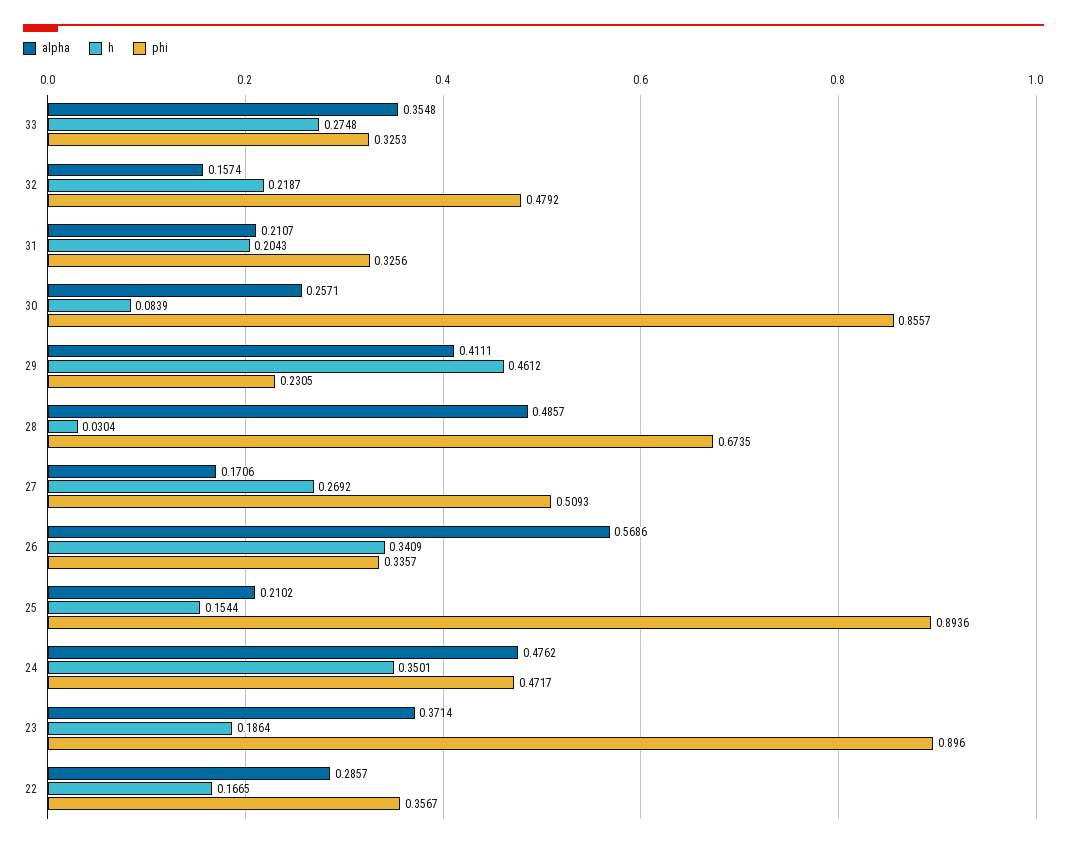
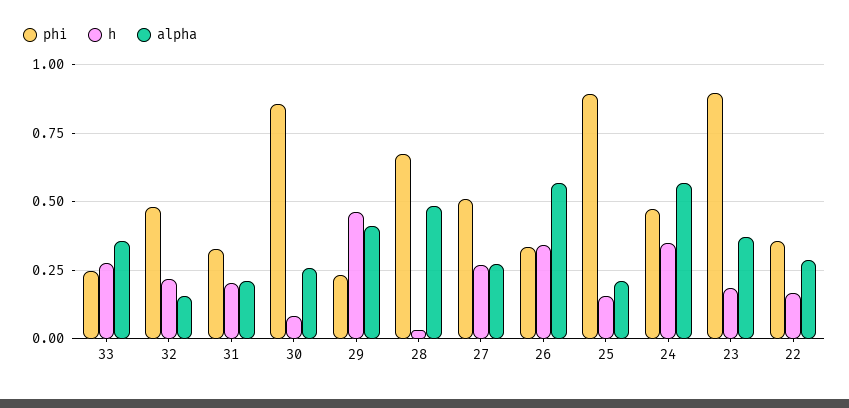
  {
    "alpha": {
      "33": 0.3548,
      "32": 0.1574,
      "31": 0.2107,
      "30": 0.2571,
      "29": 0.4111,
      "28": 0.4857,
-     "27": 0.1706,
+     "27": 0.275,
      "26": 0.5686,
      "25": 0.2102,
-     "24": 0.4762,
+     "24": 0.575,
      "23": 0.3714,
      "22": 0.2857
    },
    "h": {
      "33": 0.2748,
      "32": 0.2187,
      "31": 0.2043,
      "30": 0.0839,
      "29": 0.4612,
      "28": 0.0304,
      "27": 0.2692,
      "26": 0.3409,
      "25": 0.1544,
      "24": 0.3501,
      "23": 0.1864,
      "22": 0.1665
    },
    "phi": {
-     "33": 0.3253,
+     "33": 0.25,
      "32": 0.4792,
      "31": 0.3256,
      "30": 0.8557,
      "29": 0.2305,
      "28": 0.6735,
      "27": 0.5093,
      "26": 0.3357,
      "25": 0.8936,
      "24": 0.4717,
      "23": 0.896,
      "22": 0.3567
    }
  }

